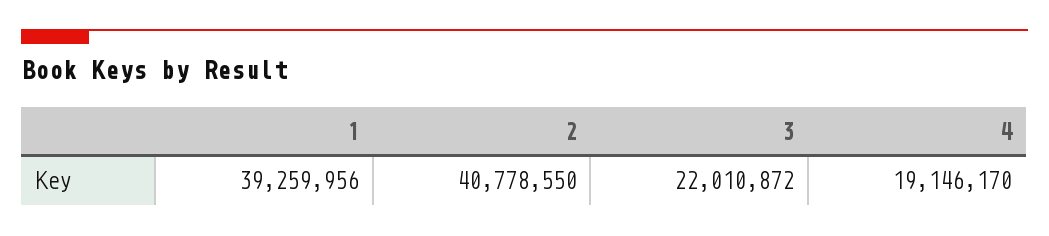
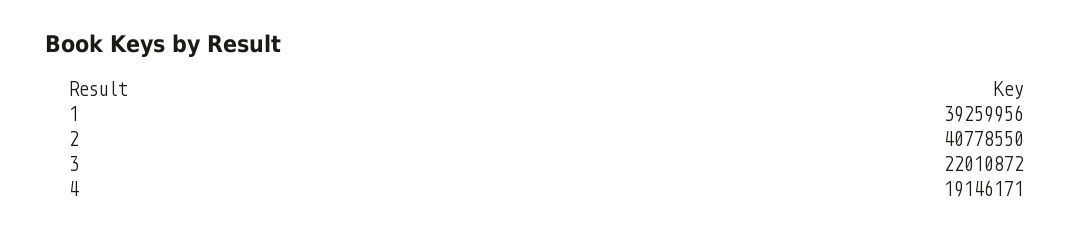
  {
    "1": 39259956,
    "2": 40778550,
    "3": 22010872,
-   "4": 19146170
+   "4": 19146171
  }

